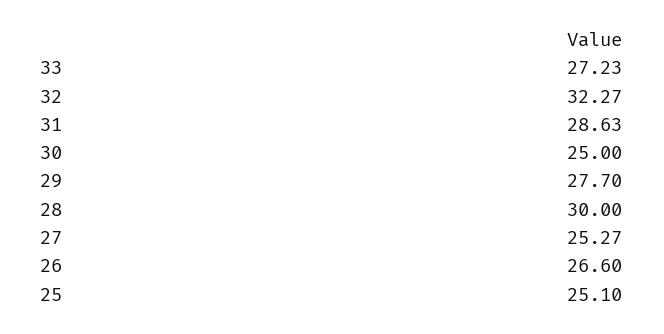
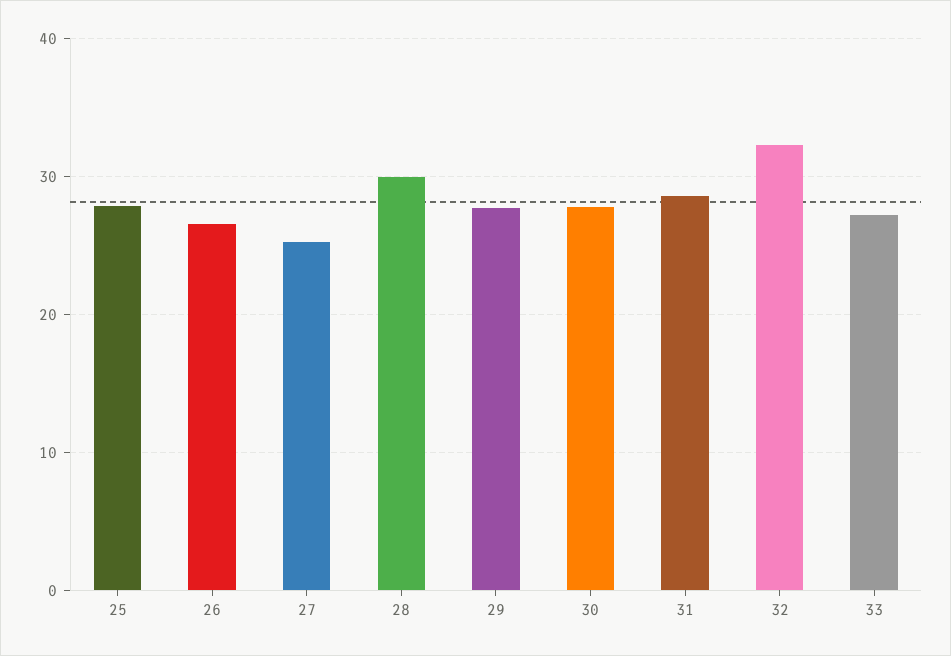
  {
    "33": 27.23,
    "32": 32.27,
    "31": 28.63,
-   "30": 25,
+   "30": 28,
    "29": 27.7,
    "28": 30,
    "27": 25.27,
    "26": 26.6,
-   "25": 25.1
+   "25": 28
  }

